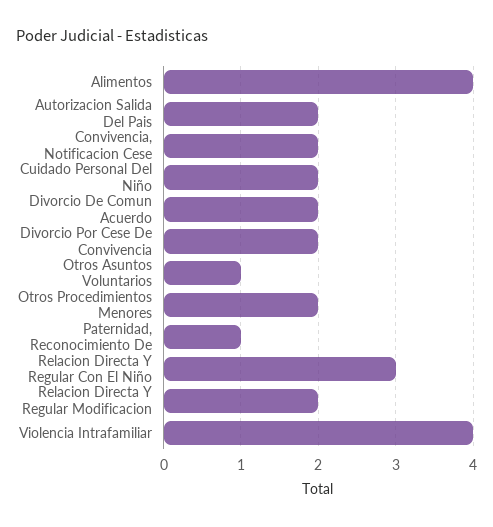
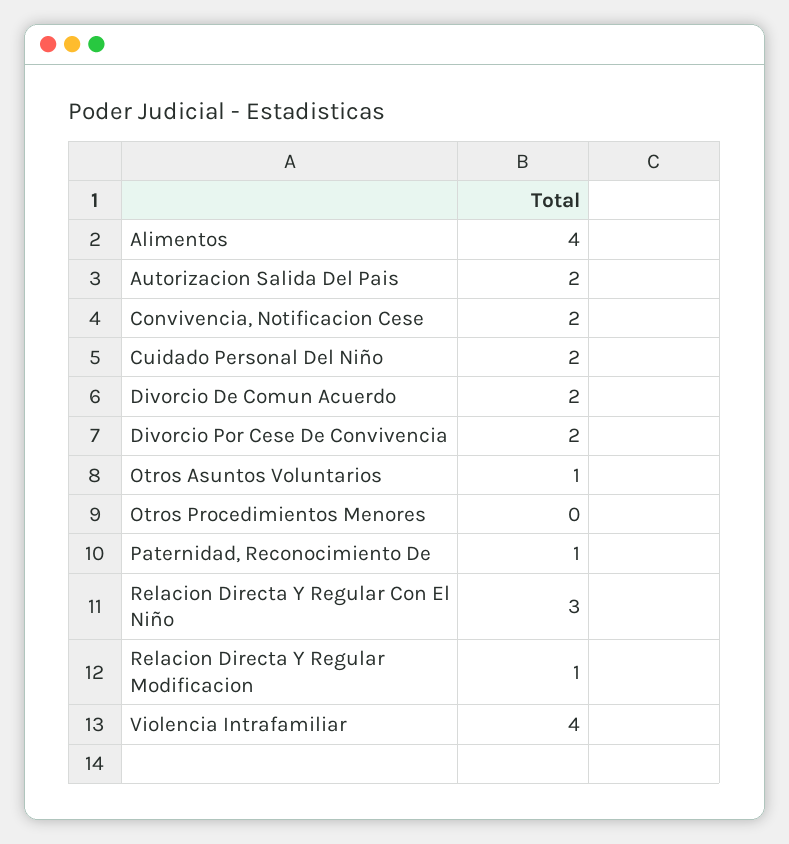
  {
    "Alimentos": 4,
    "Autorizacion Salida Del Pais": 2,
    "Convivencia, Notificacion Cese": 2,
    "Cuidado Personal Del Niño": 2,
    "Divorcio De Comun Acuerdo": 2,
    "Divorcio Por Cese De Convivencia": 2,
    "Otros Asuntos Voluntarios": 1,
-   "Otros Procedimientos Menores": 2,
+   "Otros Procedimientos Menores": 0,
    "Paternidad, Reconocimiento De": 1,
    "Relacion Directa Y Regular Con El Niño": 3,
-   "Relacion Directa Y Regular Modificacion": 2,
+   "Relacion Directa Y Regular Modificacion": 1,
    "Violencia Intrafamiliar": 4
  }

